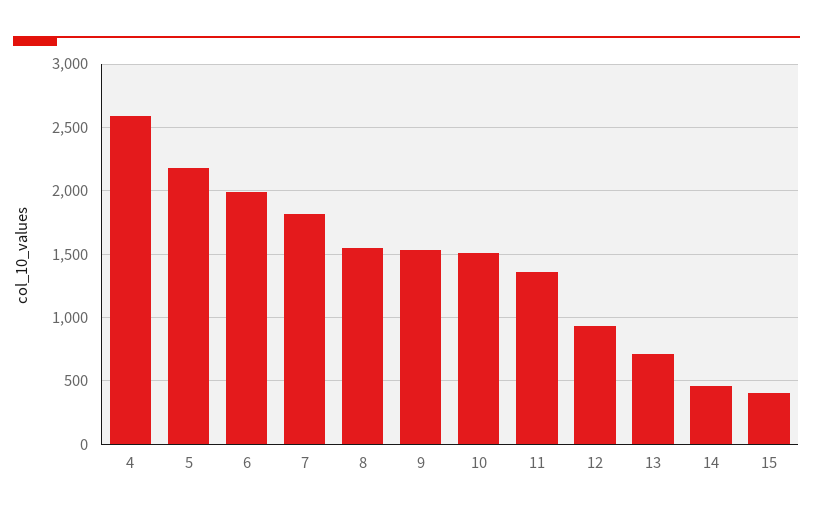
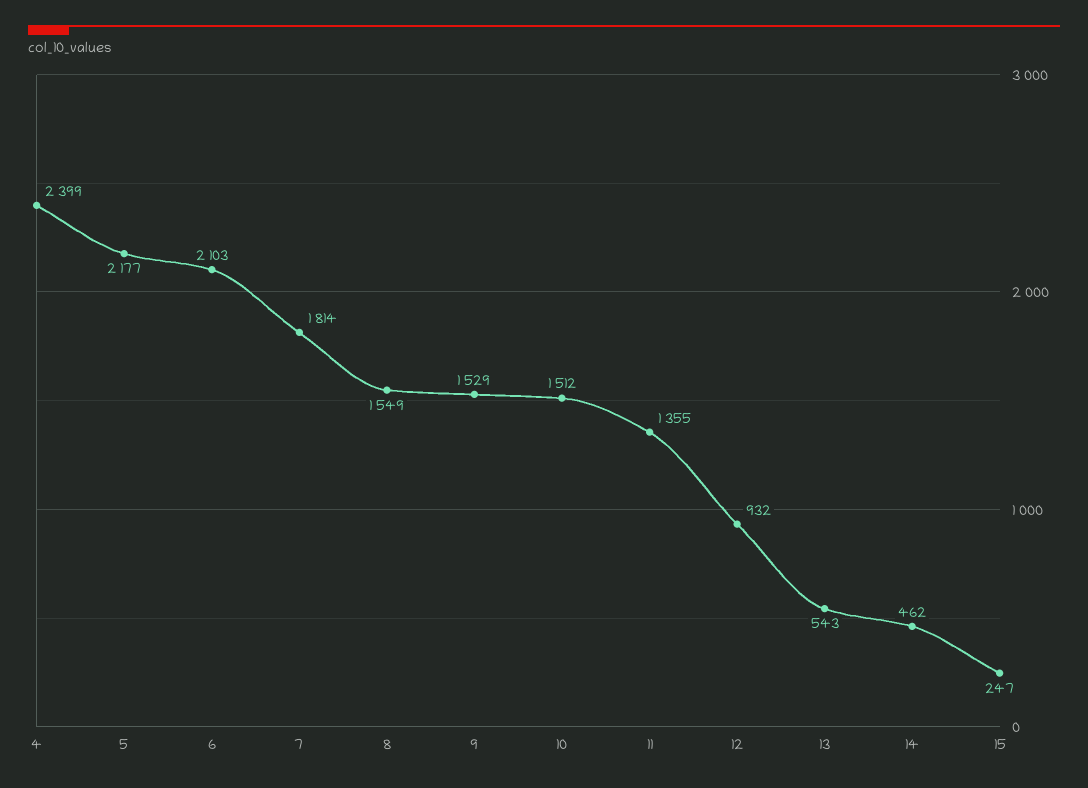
  {
-   "4": 2600,
+   "4": 2399,
    "5": 2177,
-   "6": 2000,
+   "6": 2103,
    "7": 1814,
    "8": 1549,
    "9": 1529,
    "10": 1512,
    "11": 1355,
    "12": 932,
-   "13": 700,
+   "13": 543,
    "14": 462,
-   "15": 400
+   "15": 247
  }

